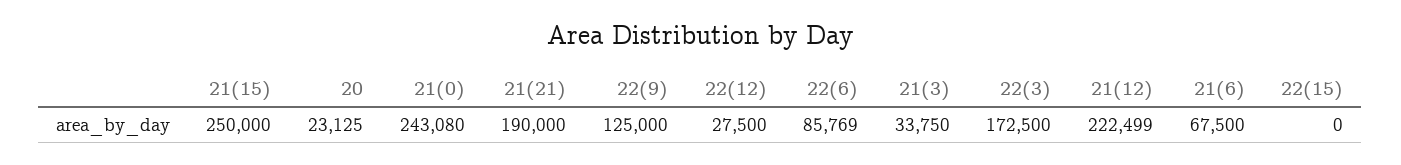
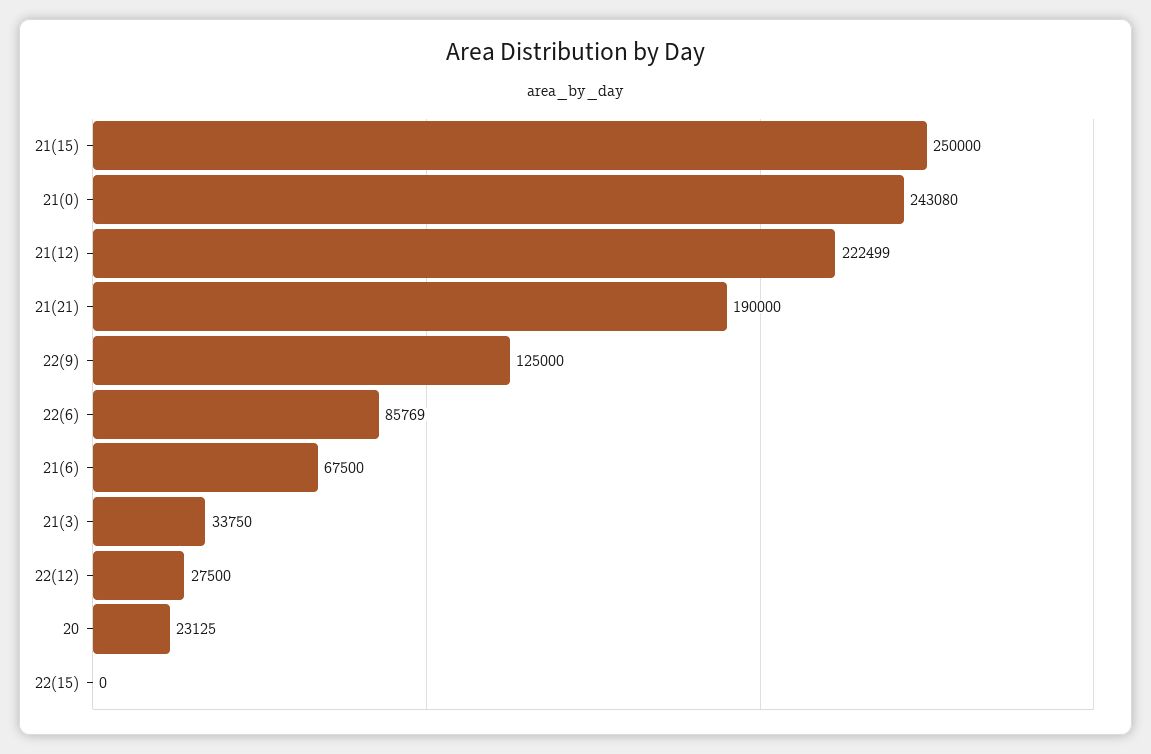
  {
    "21(15)": 250000,
    "20": 23125,
    "21(0)": 243080,
    "21(21)": 190000,
    "22(9)": 125000,
    "22(12)": 27500,
    "22(6)": 85769,
    "21(3)": 33750,
-   "22(3)": 172500,
    "21(12)": 222499,
    "21(6)": 67500,
    "22(15)": 0
  }

